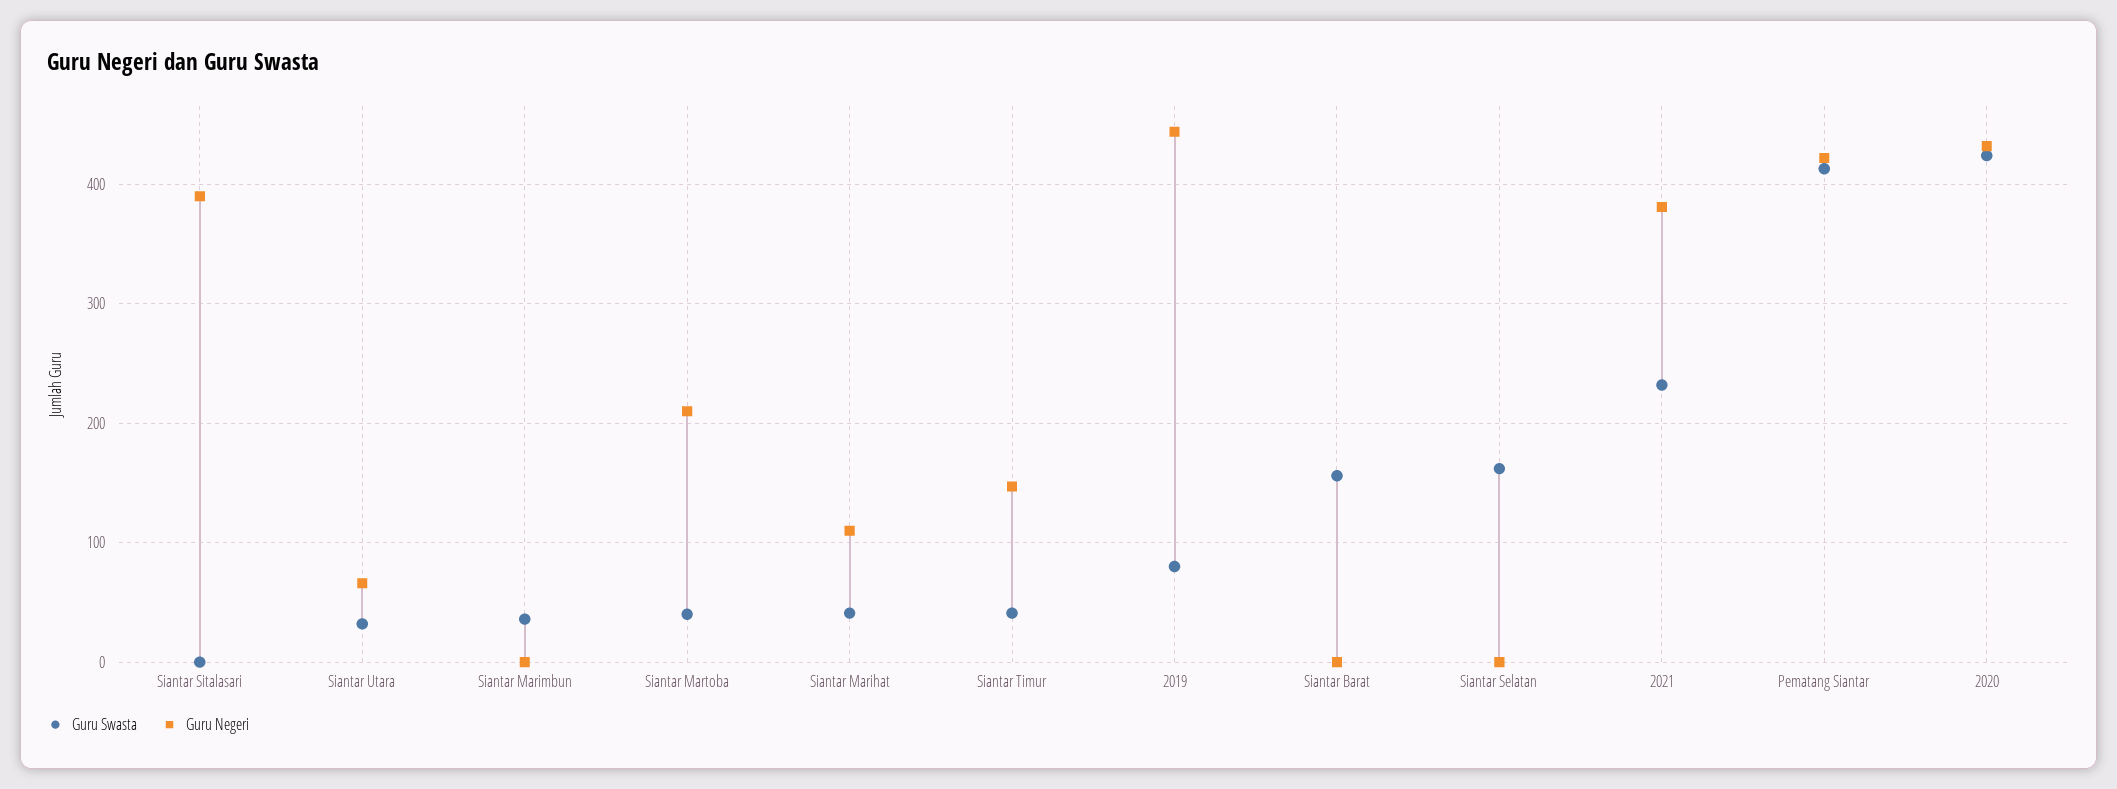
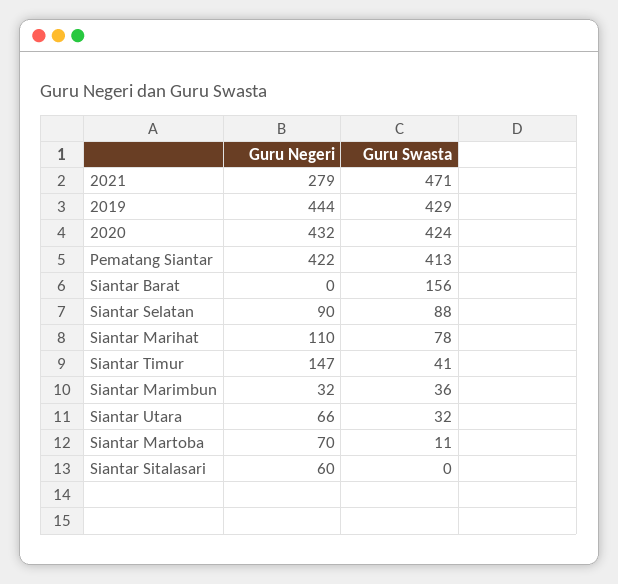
  {
    "Guru Swasta": {
      "Siantar Sitalasari": 0,
      "Siantar Utara": 32,
      "Siantar Marimbun": 36,
-     "Siantar Martoba": 40,
+     "Siantar Martoba": 11,
-     "Siantar Marihat": 40,
+     "Siantar Marihat": 78,
      "Siantar Timur": 41,
-     "2019": 80,
+     "2019": 429,
      "Siantar Barat": 156,
-     "Siantar Selatan": 160,
+     "Siantar Selatan": 88,
-     "2021": 230,
+     "2021": 471,
      "Pematang Siantar": 413,
      "2020": 424
    },
    "Guru Negeri": {
-     "Siantar Sitalasari": 390,
+     "Siantar Sitalasari": 60,
      "Siantar Utara": 66,
-     "Siantar Marimbun": 0,
+     "Siantar Marimbun": 32,
-     "Siantar Martoba": 210,
+     "Siantar Martoba": 70,
      "Siantar Marihat": 110,
      "Siantar Timur": 147,
      "2019": 444,
      "Siantar Barat": 0,
-     "Siantar Selatan": 0,
+     "Siantar Selatan": 90,
-     "2021": 380,
+     "2021": 279,
      "Pematang Siantar": 422,
      "2020": 432
    }
  }

